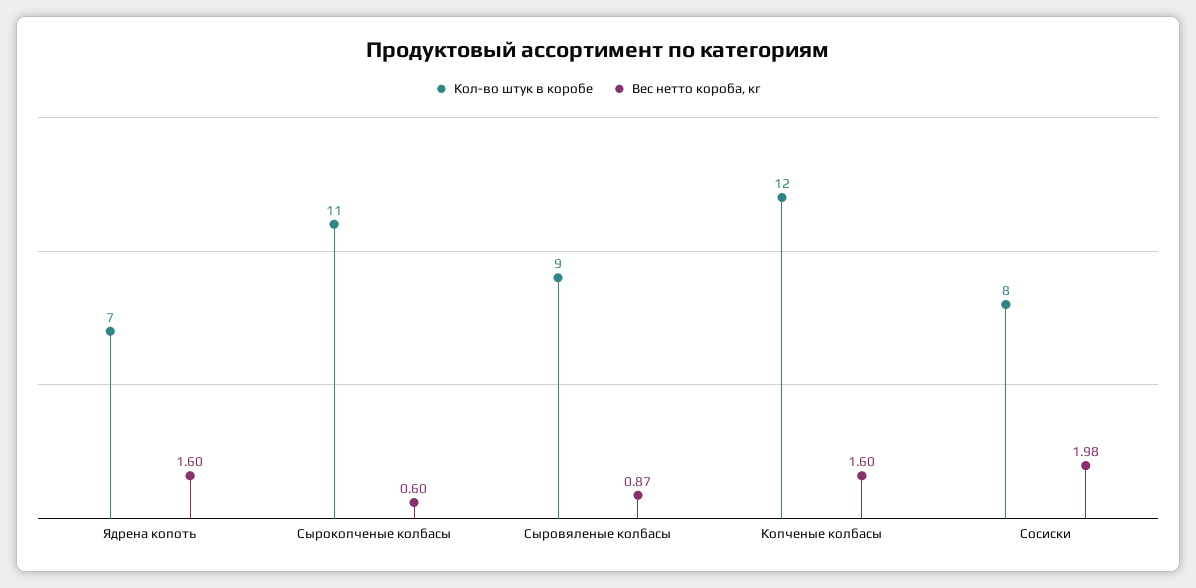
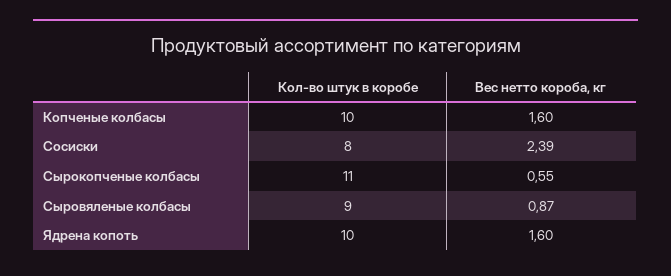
  {
    "Кол-во штук в коробе": {
-     "Ядрена копоть": 7,
+     "Ядрена копоть": 10,
      "Сырокопченые колбасы": 11,
      "Сыровяленые колбасы": 9,
-     "Копченые колбасы": 12,
+     "Копченые колбасы": 10,
      "Сосиски": 8
    },
    "Вес нетто короба, кг": {
      "Ядрена копоть": 1.6,
-     "Сырокопченые колбасы": 0.6,
+     "Сырокопченые колбасы": 0.55,
      "Сыровяленые колбасы": 0.87,
      "Копченые колбасы": 1.6,
-     "Сосиски": 1.98
+     "Сосиски": 2.39
    }
  }

